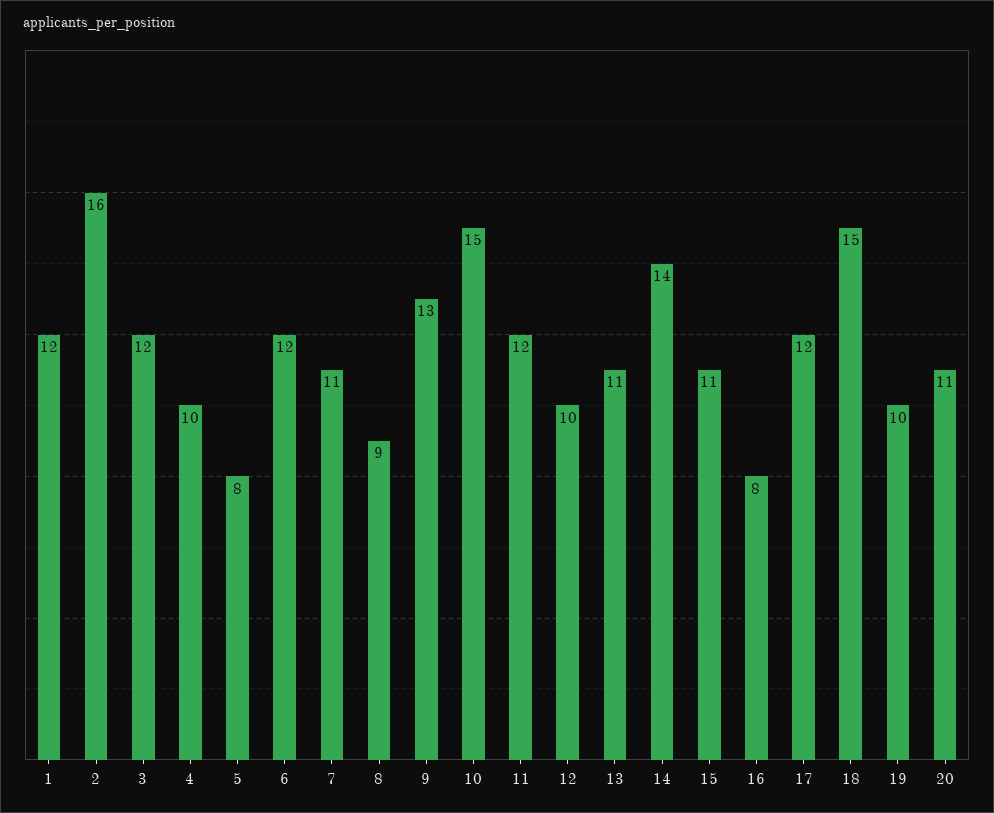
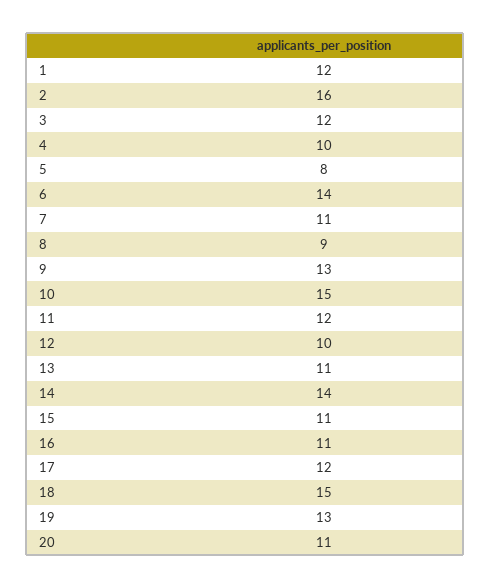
  {
    "1": 12,
    "2": 16,
    "3": 12,
    "4": 10,
    "5": 8,
-   "6": 12,
+   "6": 14,
    "7": 11,
    "8": 9,
    "9": 13,
    "10": 15,
    "11": 12,
    "12": 10,
    "13": 11,
    "14": 14,
    "15": 11,
-   "16": 8,
+   "16": 11,
    "17": 12,
    "18": 15,
-   "19": 10,
+   "19": 13,
    "20": 11
  }

